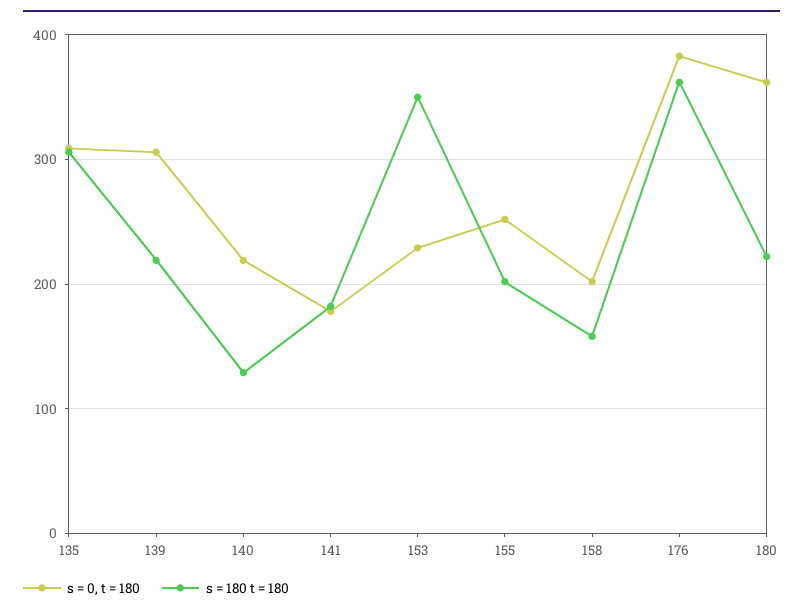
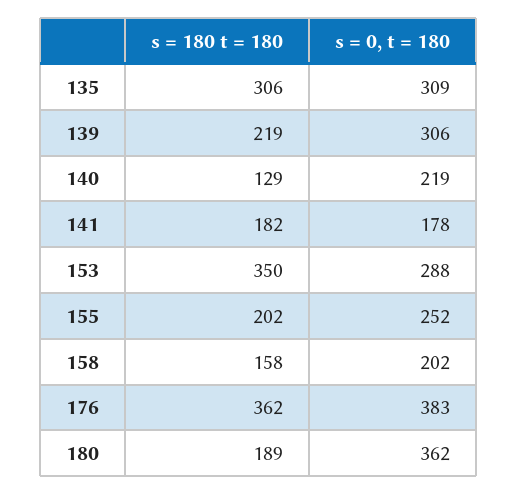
  {
    "s = 0, t = 180": {
      "135": 309,
      "139": 306,
      "140": 219,
      "141": 178,
-     "153": 230,
+     "153": 288,
      "155": 252,
      "158": 202,
      "176": 383,
      "180": 362
    },
    "s = 180 t = 180": {
      "135": 306,
      "139": 219,
      "140": 129,
      "141": 182,
      "153": 350,
      "155": 202,
      "158": 158,
      "176": 362,
-     "180": 220
+     "180": 189
    }
  }

